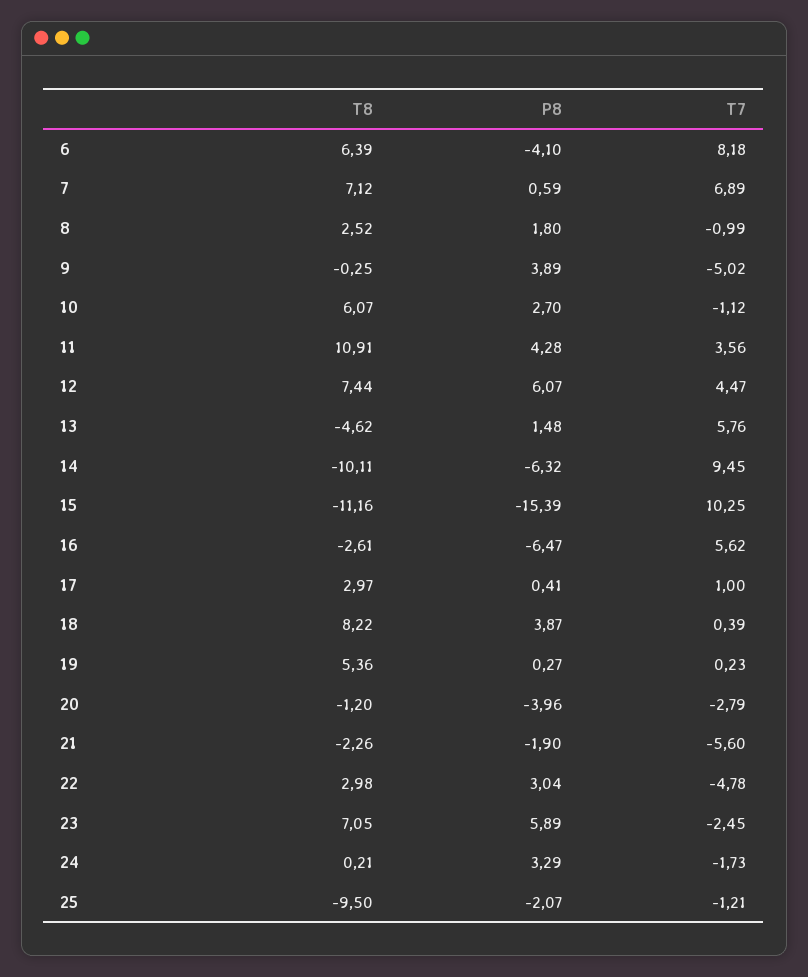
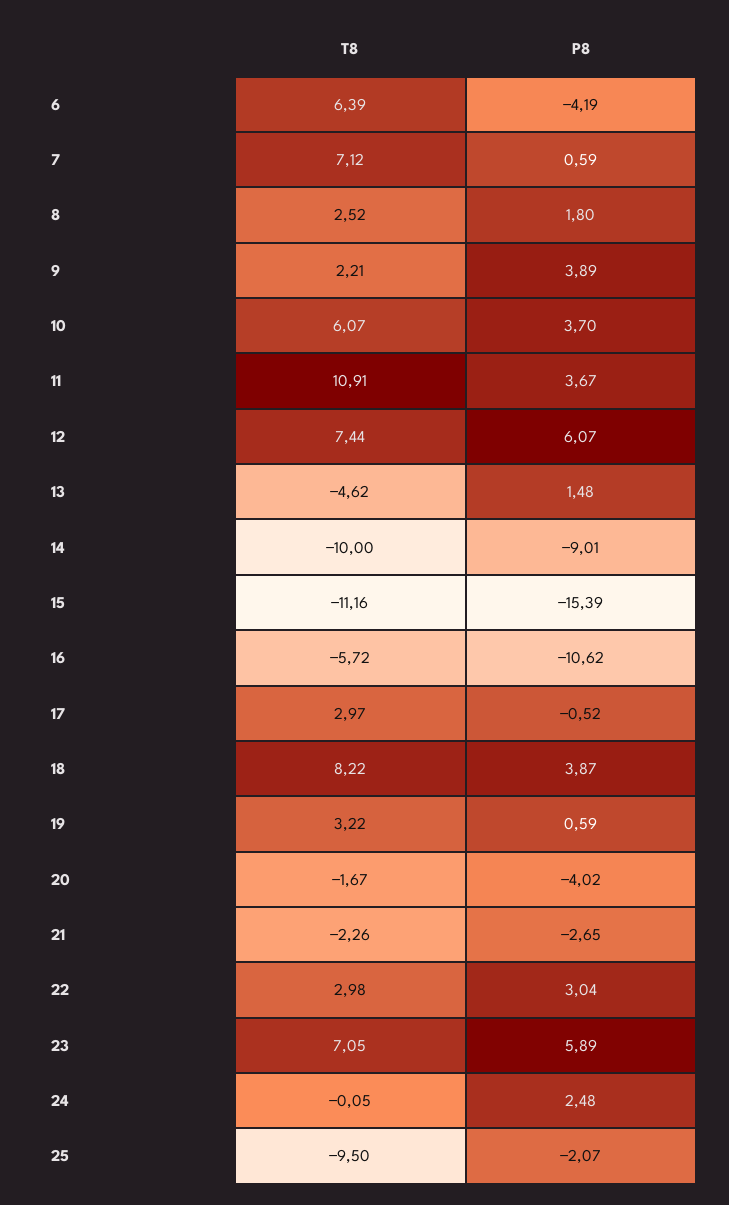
  {
    "T8": {
      "6": 6.39,
      "7": 7.12,
      "8": 2.52,
-     "9": -0.25,
+     "9": 2.21,
      "10": 6.07,
      "11": 10.91,
      "12": 7.44,
      "13": -4.62,
-     "14": -10.11,
+     "14": -10,
      "15": -11.16,
-     "16": -2.61,
+     "16": -5.72,
      "17": 2.97,
      "18": 8.22,
-     "19": 5.36,
+     "19": 3.22,
-     "20": -1.2,
+     "20": -1.67,
      "21": -2.26,
      "22": 2.98,
      "23": 7.05,
-     "24": 0.21,
+     "24": -0.05,
      "25": -9.5
    },
    "P8": {
-     "6": -4.1,
+     "6": -4.19,
      "7": 0.59,
      "8": 1.8,
      "9": 3.89,
-     "10": 2.7,
+     "10": 3.7,
-     "11": 4.28,
+     "11": 3.67,
      "12": 6.07,
      "13": 1.48,
-     "14": -6.32,
+     "14": -9.01,
      "15": -15.39,
-     "16": -6.47,
+     "16": -10.62,
-     "17": 0.41,
+     "17": -0.52,
      "18": 3.87,
-     "19": 0.27,
+     "19": 0.59,
-     "20": -3.96,
+     "20": -4.02,
-     "21": -1.9,
+     "21": -2.65,
      "22": 3.04,
      "23": 5.89,
-     "24": 3.29,
+     "24": 2.48,
      "25": -2.07
-   },
+   }
-   "T7": {
-     "6": 8.18,
-     "7": 6.89,
-     "8": -0.99,
-     "9": -5.02,
-     "10": -1.12,
-     "11": 3.56,
-     "12": 4.47,
-     "13": 5.76,
-     "14": 9.45,
-     "15": 10.25,
-     "16": 5.62,
-     "17": 1,
-     "18": 0.39,
-     "19": 0.23,
-     "20": -2.79,
-     "21": -5.6,
-     "22": -4.78,
-     "23": -2.45,
-     "24": -1.73,
-     "25": -1.21
-   }
  }

